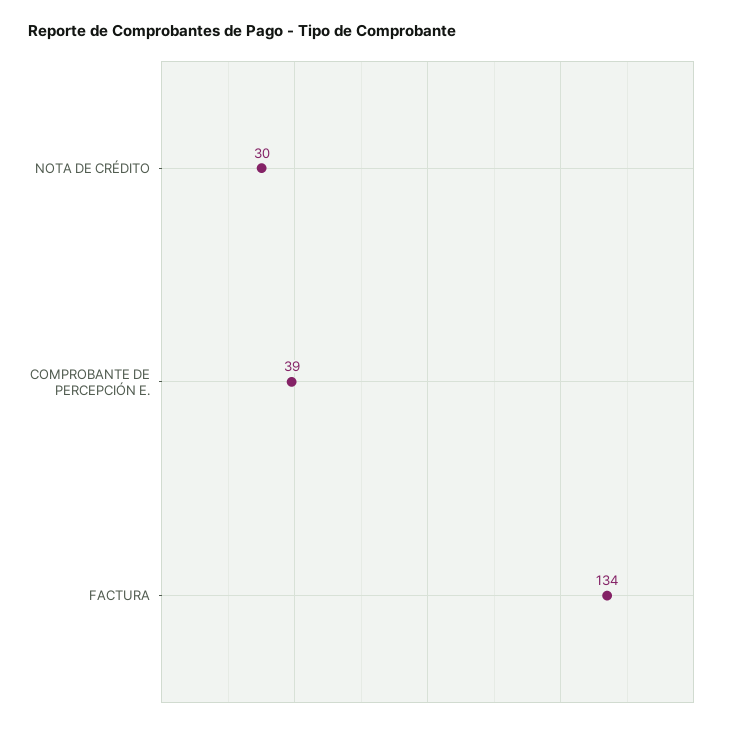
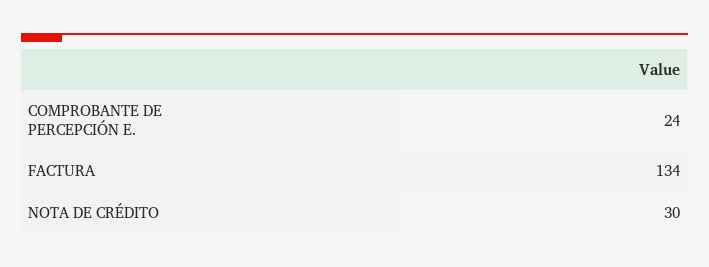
  {
    "NOTA DE CRÉDITO": 30,
-   "COMPROBANTE DE PERCEPCIÓN E.": 39,
+   "COMPROBANTE DE PERCEPCIÓN E.": 24,
    "FACTURA": 134
  }

